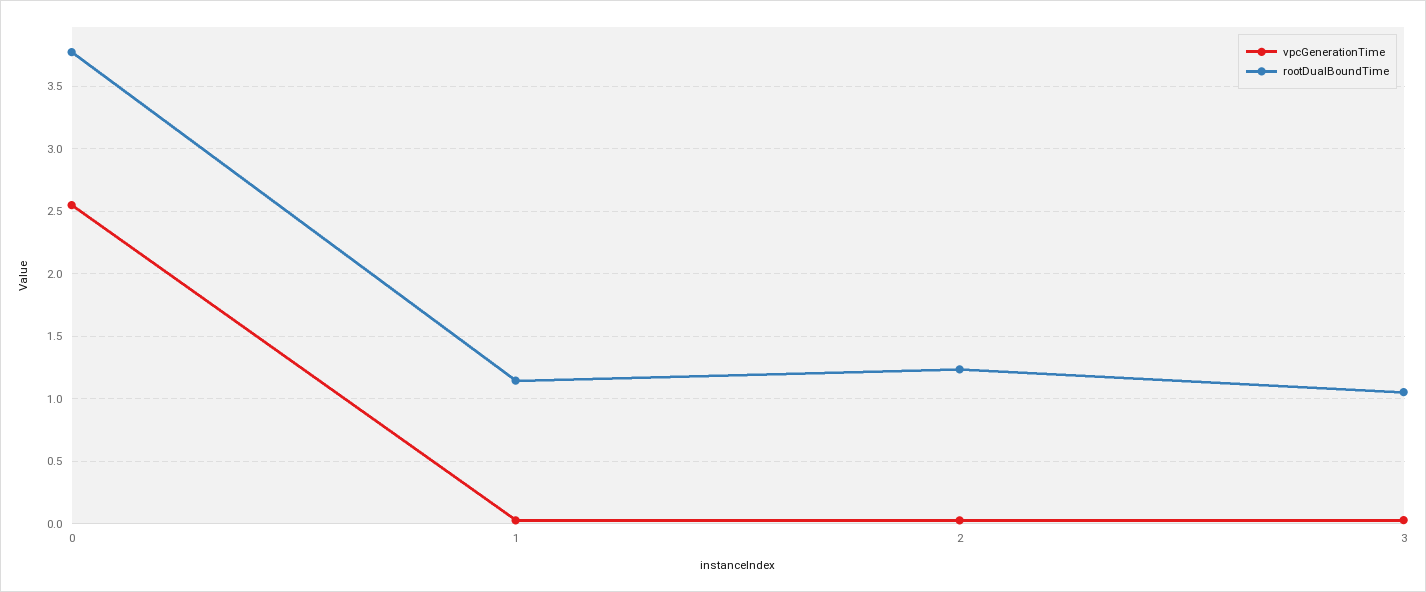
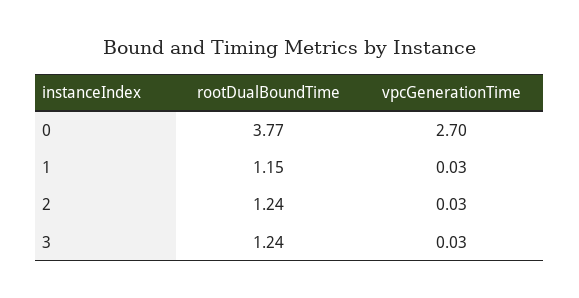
  {
    "vpcGenerationTime": {
-     "0": 2.55,
+     "0": 2.7,
      "1": 0.03,
      "2": 0.03,
      "3": 0.03
    },
    "rootDualBoundTime": {
      "0": 3.77,
      "1": 1.15,
      "2": 1.24,
-     "3": 1.05
+     "3": 1.24
    }
  }

